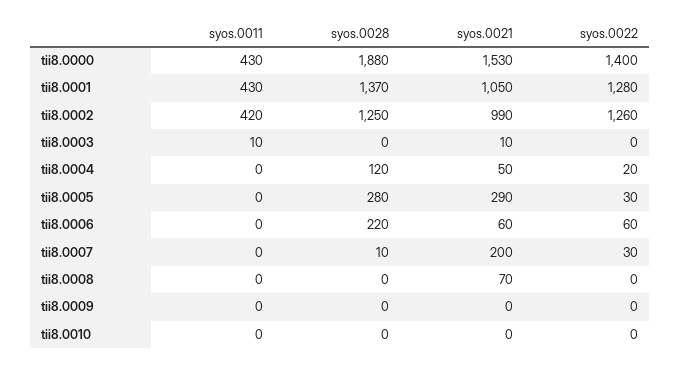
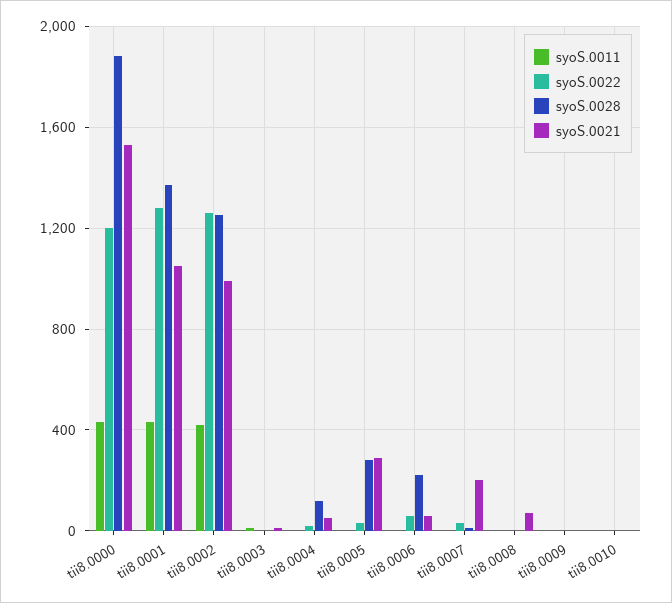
  {
    "syos.0011": {
      "tii8.0000": 430,
      "tii8.0001": 430,
      "tii8.0002": 420,
      "tii8.0003": 10,
      "tii8.0004": 0,
      "tii8.0005": 0,
      "tii8.0006": 0,
      "tii8.0007": 0,
      "tii8.0008": 0,
      "tii8.0009": 0,
      "tii8.0010": 0
    },
    "syos.0028": {
      "tii8.0000": 1880,
      "tii8.0001": 1370,
      "tii8.0002": 1250,
      "tii8.0003": 0,
      "tii8.0004": 120,
      "tii8.0005": 280,
      "tii8.0006": 220,
      "tii8.0007": 10,
      "tii8.0008": 0,
      "tii8.0009": 0,
      "tii8.0010": 0
    },
    "syos.0021": {
      "tii8.0000": 1530,
      "tii8.0001": 1050,
      "tii8.0002": 990,
      "tii8.0003": 10,
      "tii8.0004": 50,
      "tii8.0005": 290,
      "tii8.0006": 60,
      "tii8.0007": 200,
      "tii8.0008": 70,
      "tii8.0009": 0,
      "tii8.0010": 0
    },
    "syos.0022": {
-     "tii8.0000": 1400,
+     "tii8.0000": 1200,
      "tii8.0001": 1280,
      "tii8.0002": 1260,
      "tii8.0003": 0,
      "tii8.0004": 20,
      "tii8.0005": 30,
      "tii8.0006": 60,
      "tii8.0007": 30,
      "tii8.0008": 0,
      "tii8.0009": 0,
      "tii8.0010": 0
    }
  }

